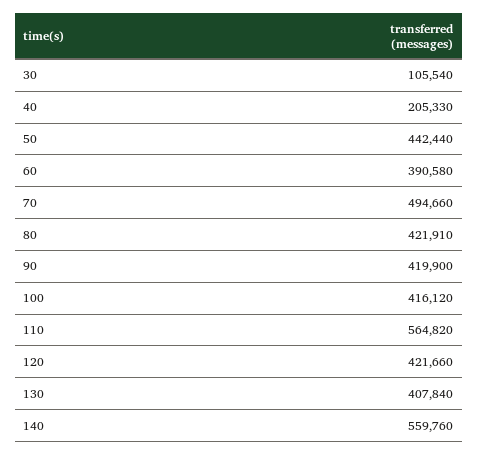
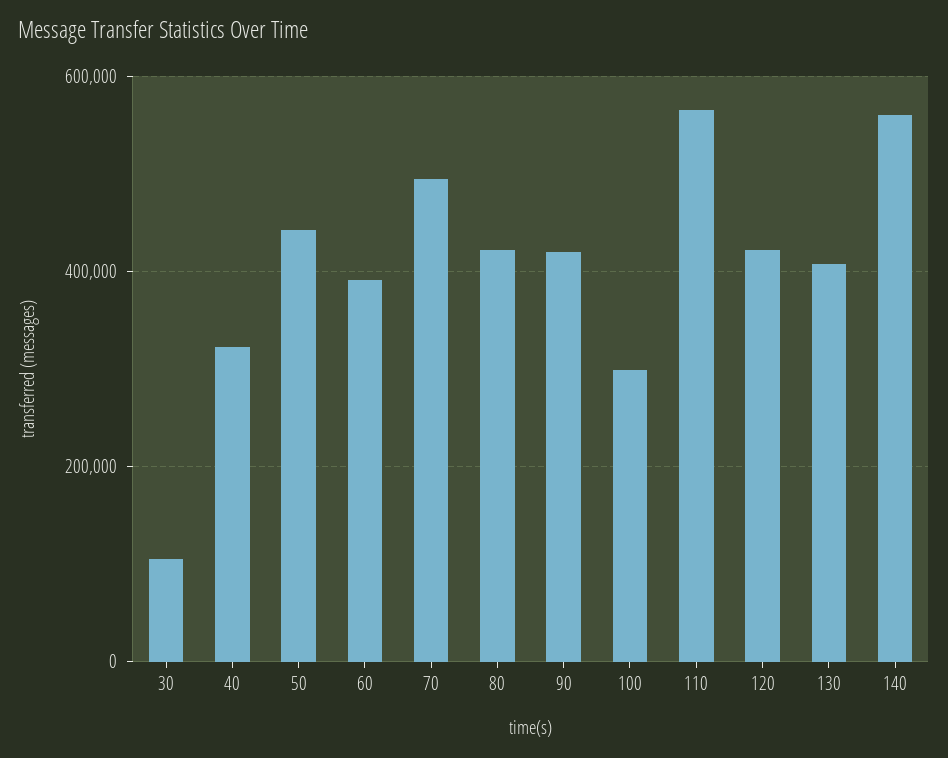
  {
    "30": 105540,
-   "40": 205330,
+   "40": 320000,
    "50": 442440,
    "60": 390580,
    "70": 494660,
    "80": 421910,
    "90": 419900,
-   "100": 416120,
+   "100": 300000,
    "110": 564820,
    "120": 421660,
    "130": 407840,
    "140": 559760
  }

